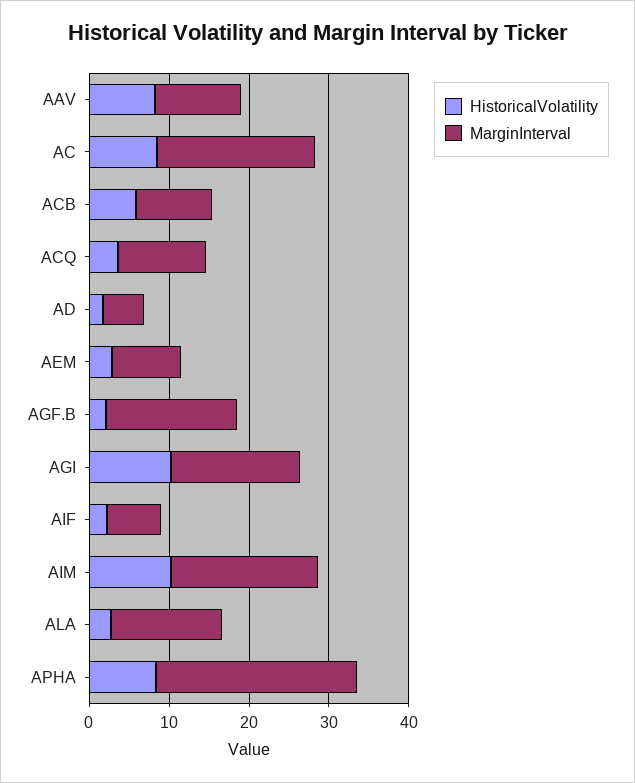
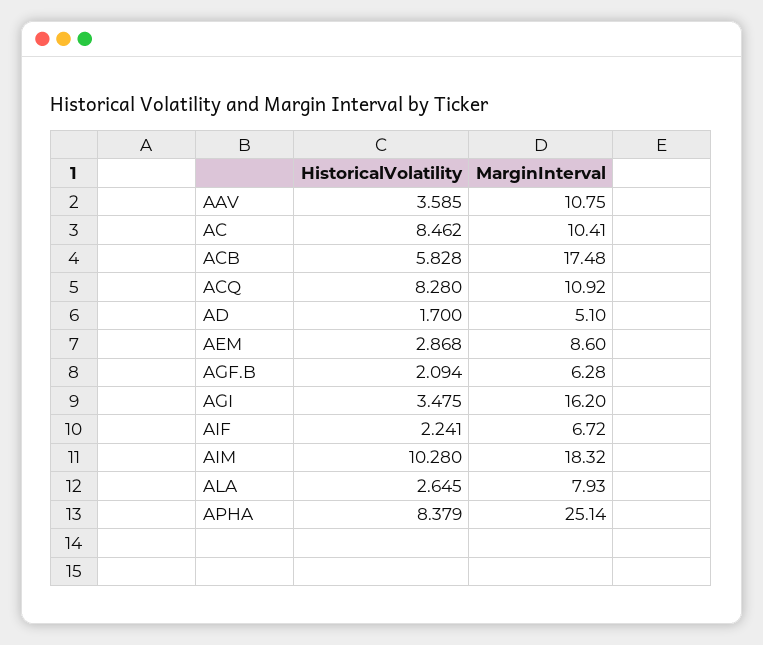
  {
    "HistoricalVolatility": {
-     "AAV": 8,
+     "AAV": 3.585,
      "AC": 8.462,
      "ACB": 5.828,
-     "ACQ": 4,
+     "ACQ": 8.28,
      "AD": 1.7,
      "AEM": 2.868,
      "AGF.B": 2.094,
-     "AGI": 10,
+     "AGI": 3.475,
      "AIF": 2.241,
      "AIM": 10.28,
      "ALA": 2.645,
      "APHA": 8.379
    },
    "MarginInterval": {
      "AAV": 10.75,
-     "AC": 20,
+     "AC": 10.41,
-     "ACB": 10,
+     "ACB": 17.48,
      "ACQ": 10.92,
      "AD": 5.1,
      "AEM": 8.6,
-     "AGF.B": 16,
+     "AGF.B": 6.28,
      "AGI": 16.2,
      "AIF": 6.72,
      "AIM": 18.32,
-     "ALA": 14,
+     "ALA": 7.93,
      "APHA": 25.14
    }
  }

